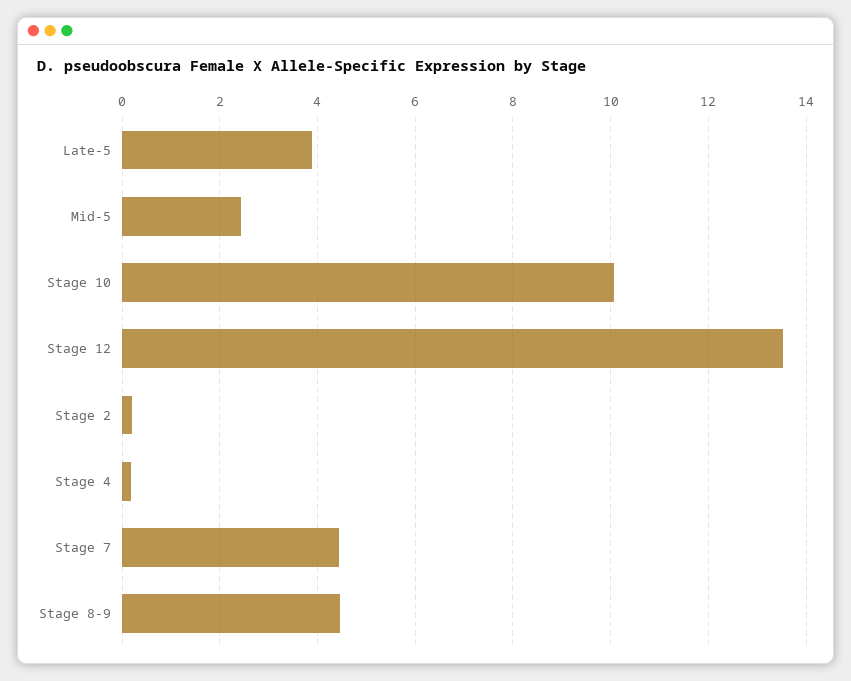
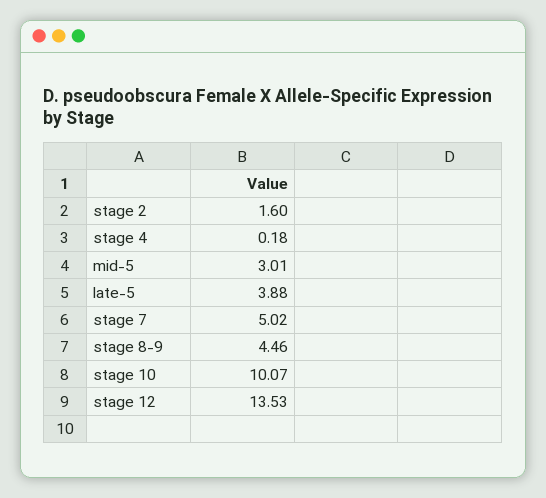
  {
    "Late-5": 3.88,
-   "Mid-5": 2.4,
+   "Mid-5": 3.01,
    "Stage 10": 10.07,
    "Stage 12": 13.53,
-   "Stage 2": 0.2,
+   "Stage 2": 1.6,
    "Stage 4": 0.18,
-   "Stage 7": 4.4,
+   "Stage 7": 5.02,
    "Stage 8-9": 4.46
  }

